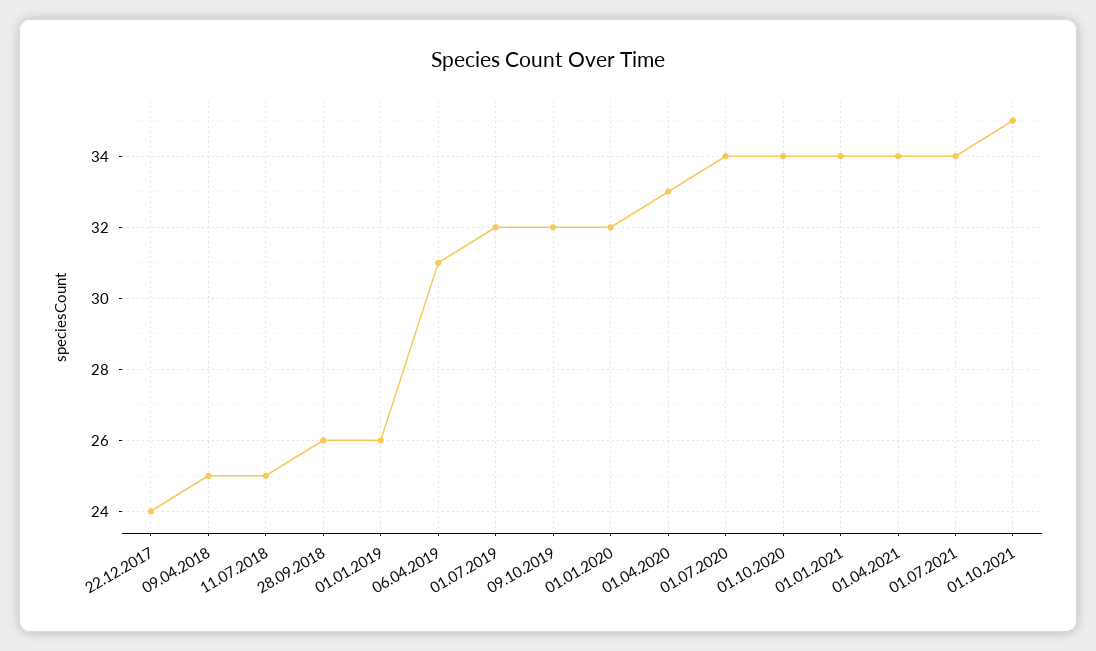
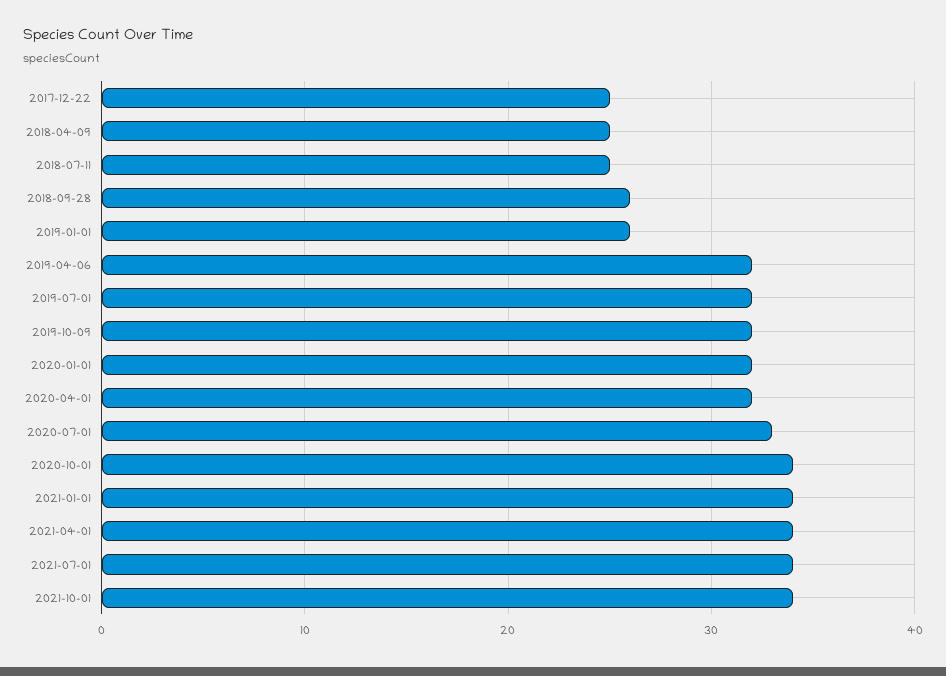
  {
-   "22.12.2017": 24,
+   "22.12.2017": 25,
    "09.04.2018": 25,
    "11.07.2018": 25,
    "28.09.2018": 26,
    "01.01.2019": 26,
-   "06.04.2019": 31,
+   "06.04.2019": 32,
    "01.07.2019": 32,
    "09.10.2019": 32,
    "01.01.2020": 32,
-   "01.04.2020": 33,
+   "01.04.2020": 32,
-   "01.07.2020": 34,
+   "01.07.2020": 33,
    "01.10.2020": 34,
    "01.01.2021": 34,
    "01.04.2021": 34,
    "01.07.2021": 34,
-   "01.10.2021": 35
+   "01.10.2021": 34
  }

